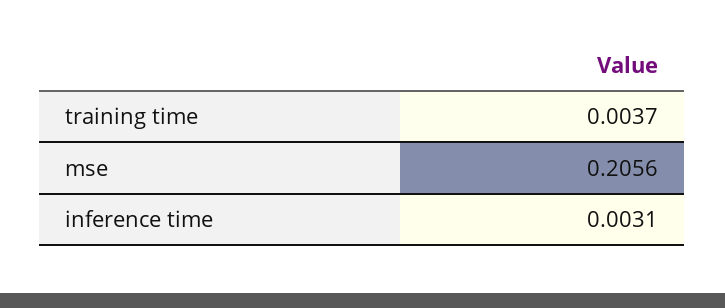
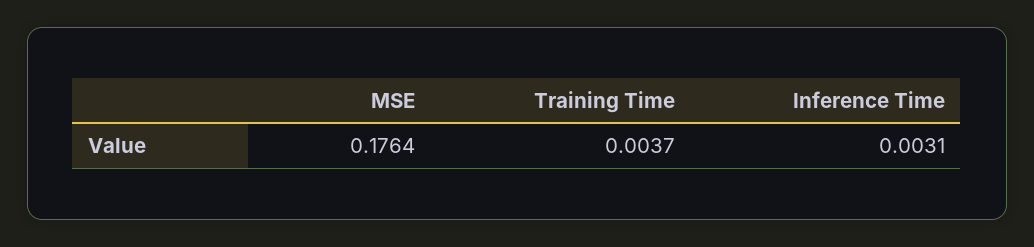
  {
    "training time": 0.0037,
-   "mse": 0.2056,
+   "mse": 0.1764,
    "inference time": 0.0031
  }

